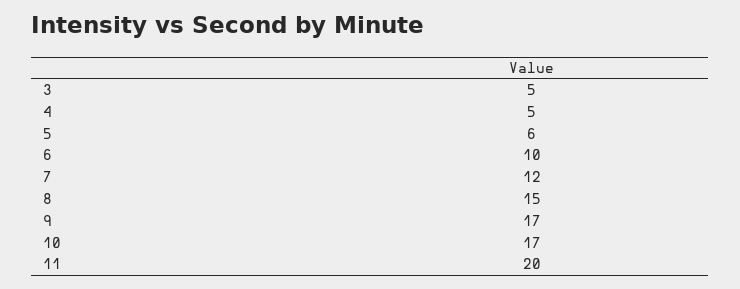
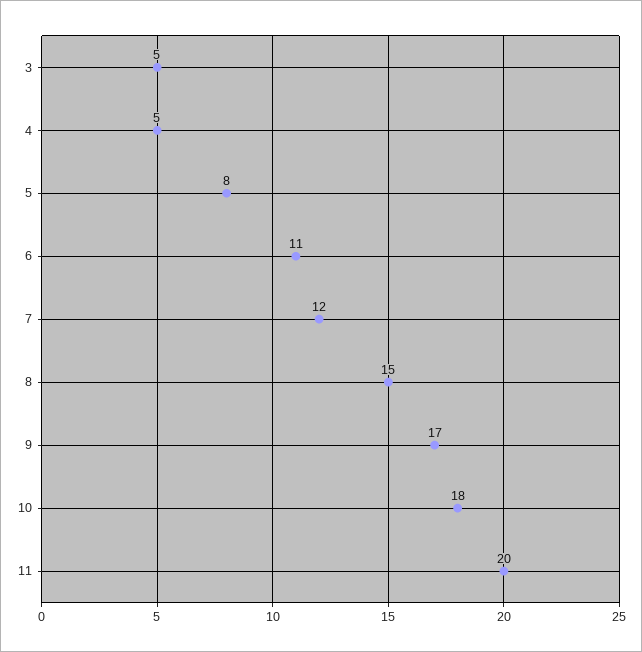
  {
    "3": 5,
    "4": 5,
-   "5": 6,
+   "5": 8,
-   "6": 10,
+   "6": 11,
    "7": 12,
    "8": 15,
    "9": 17,
-   "10": 17,
+   "10": 18,
    "11": 20
  }

